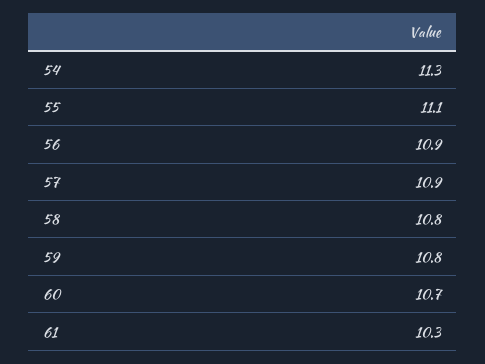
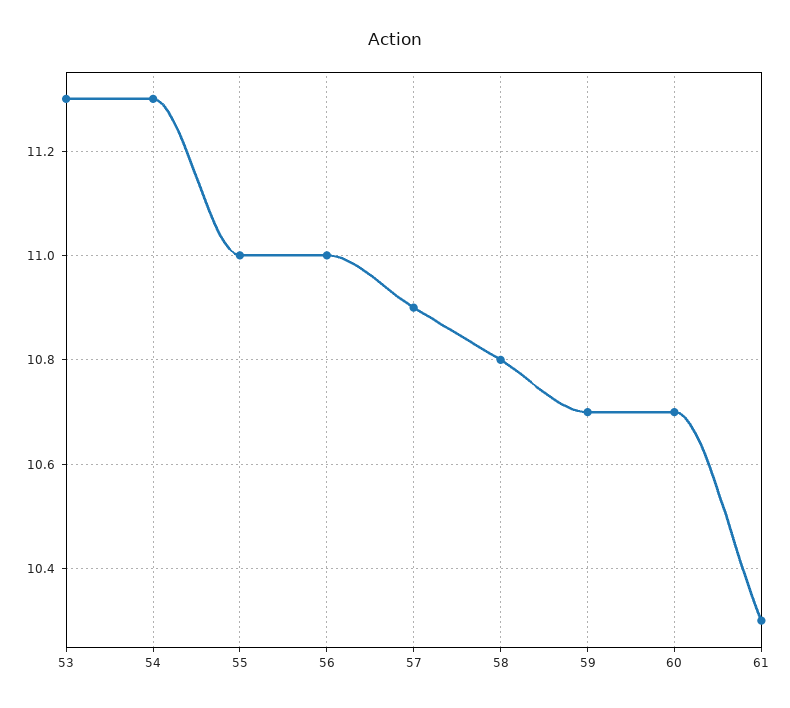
  {
    "54": 11.3,
-   "55": 11.1,
+   "55": 11,
-   "56": 10.9,
+   "56": 11,
    "57": 10.9,
    "58": 10.8,
-   "59": 10.8,
+   "59": 10.7,
    "60": 10.7,
-   "61": 10.3
+   "61": 10.3,
+   "53": 11.3
  }

